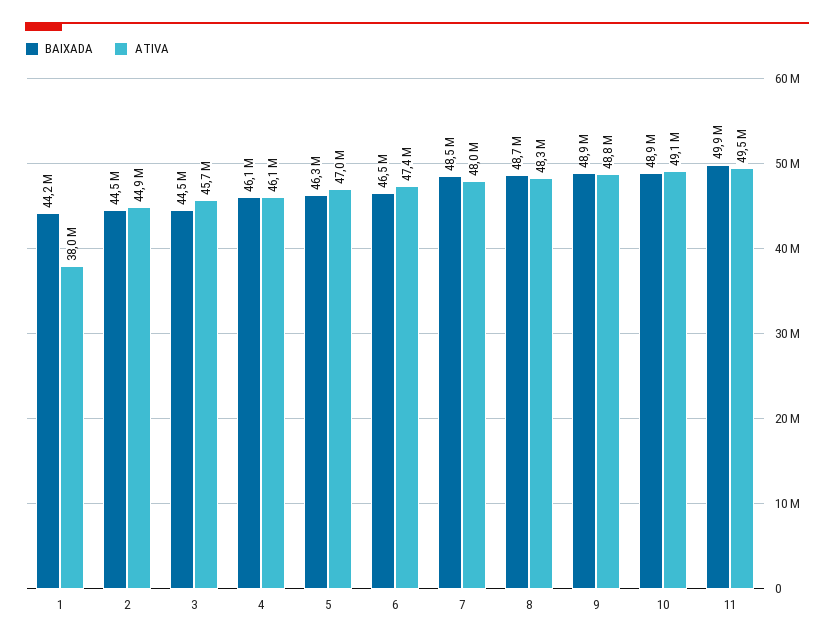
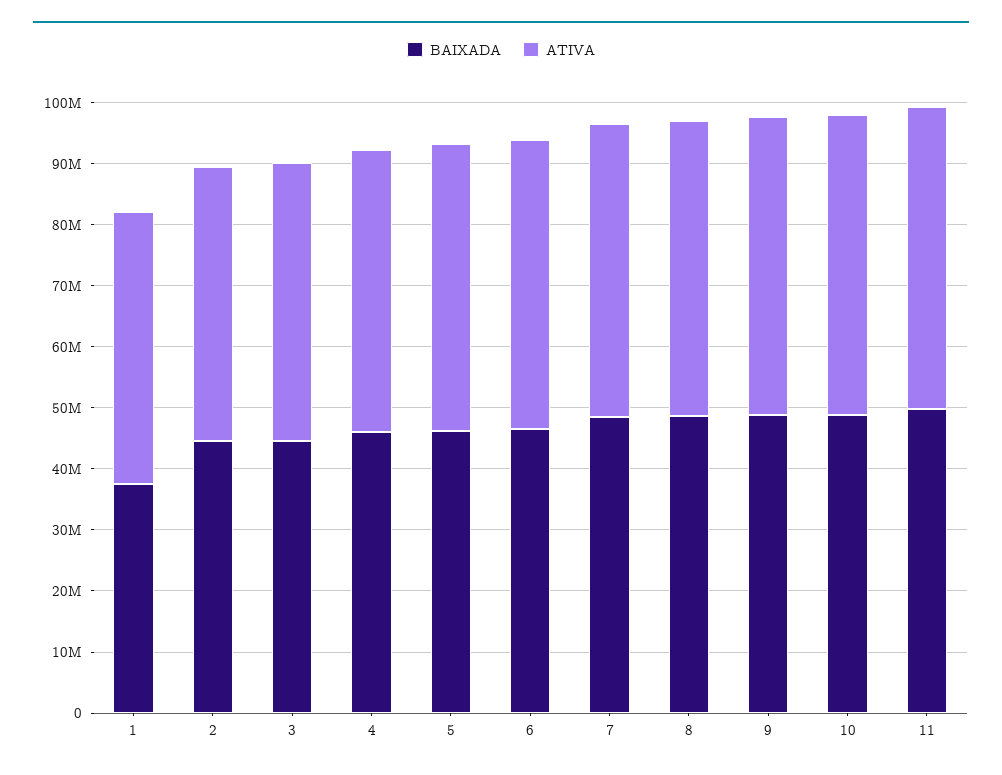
  {
    "BAIXADA": {
-     "1": 44200000,
+     "1": 38000000,
      "2": 44500000,
      "3": 44500000,
      "4": 46100000,
      "5": 46300000,
      "6": 46500000,
      "7": 48500000,
      "8": 48700000,
      "9": 48900000,
      "10": 48900000,
      "11": 49900000
    },
    "ATIVA": {
-     "1": 38000000,
+     "1": 44000000,
      "2": 44900000,
      "3": 45700000,
      "4": 46100000,
      "5": 47000000,
      "6": 47400000,
      "7": 48000000,
      "8": 48300000,
      "9": 48800000,
      "10": 49100000,
      "11": 49500000
    }
  }

